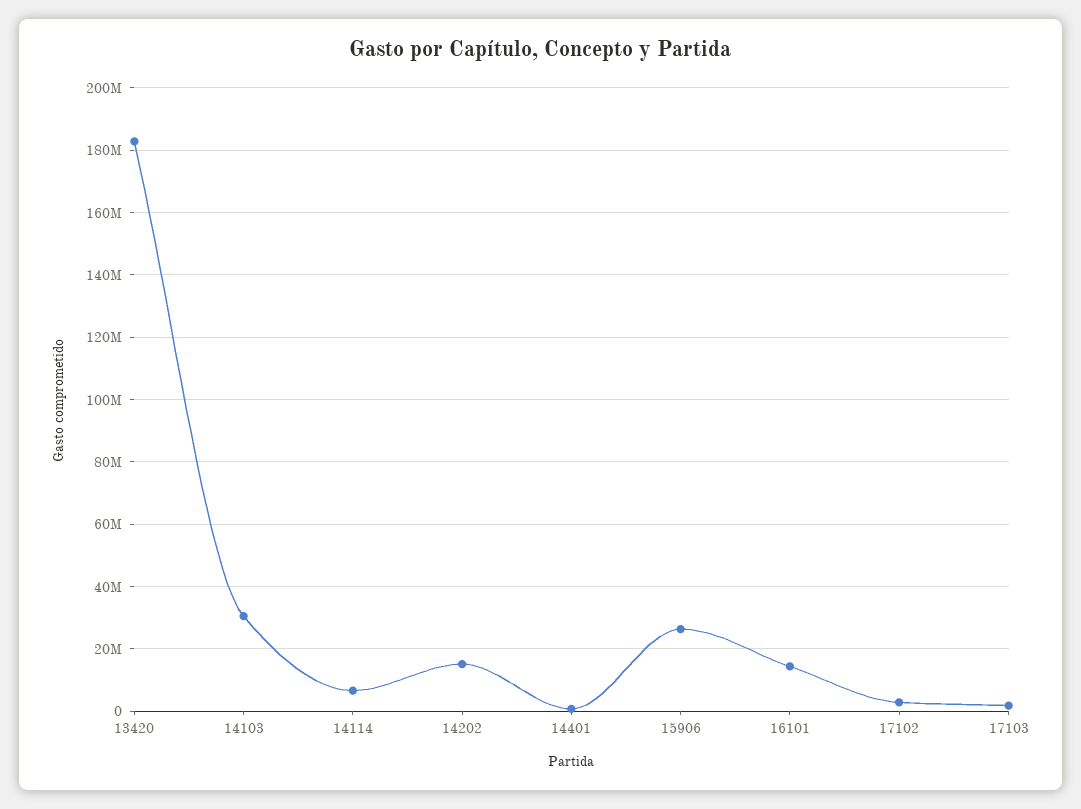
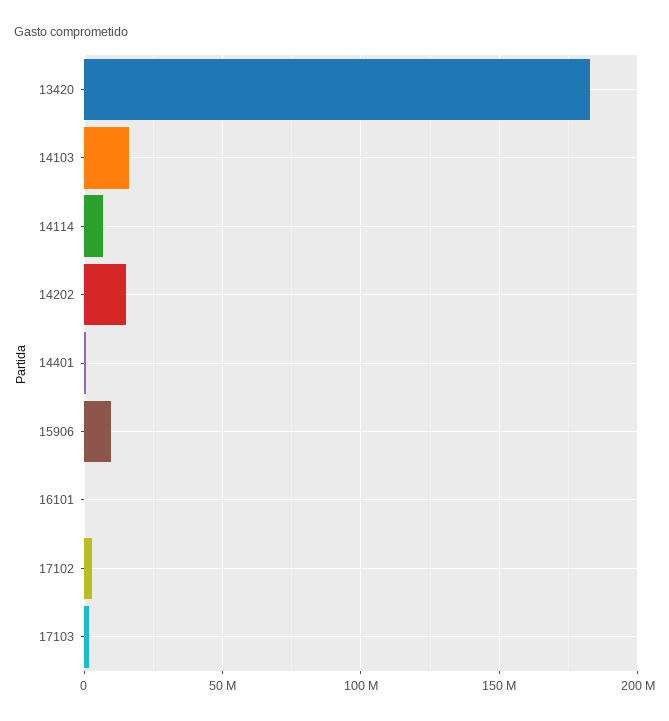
  {
    "13420": 182000000,
-   "14103": 30000000,
+   "14103": 15000000,
    "14114": 6000000,
    "14202": 16000000,
    "14401": 0,
-   "15906": 26000000,
+   "15906": 10000000,
-   "16101": 14000000,
+   "16101": 0,
    "17102": 2000000,
    "17103": 2000000
  }

